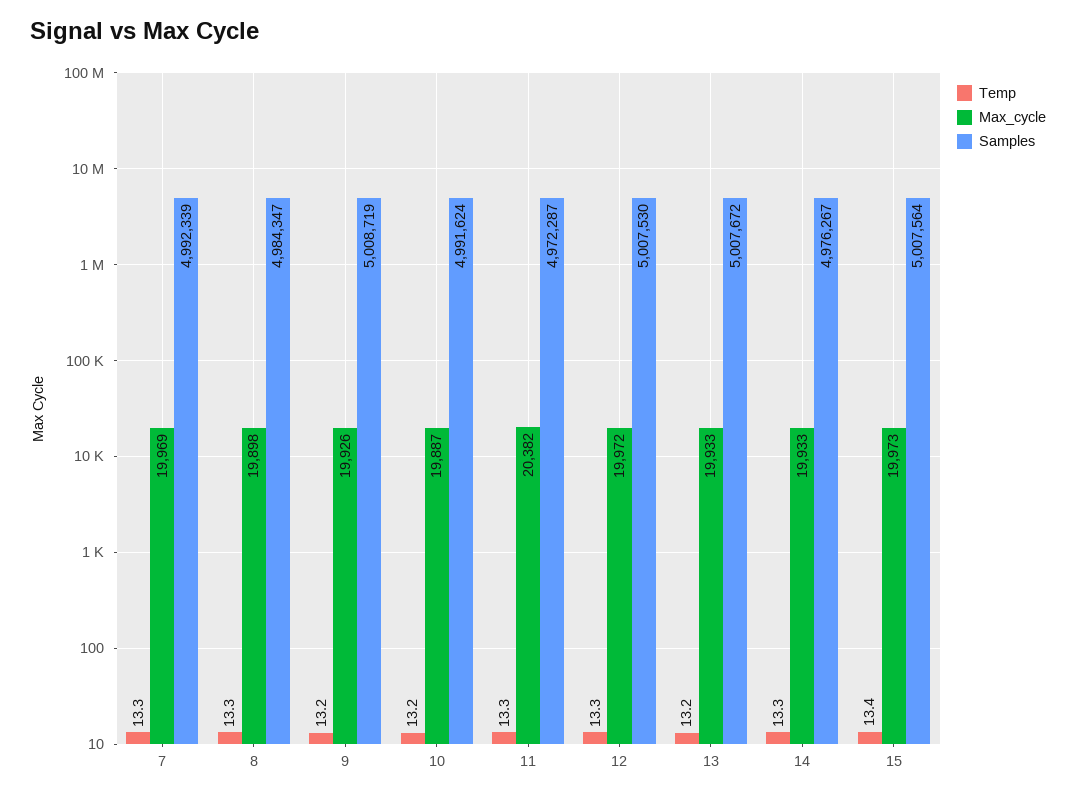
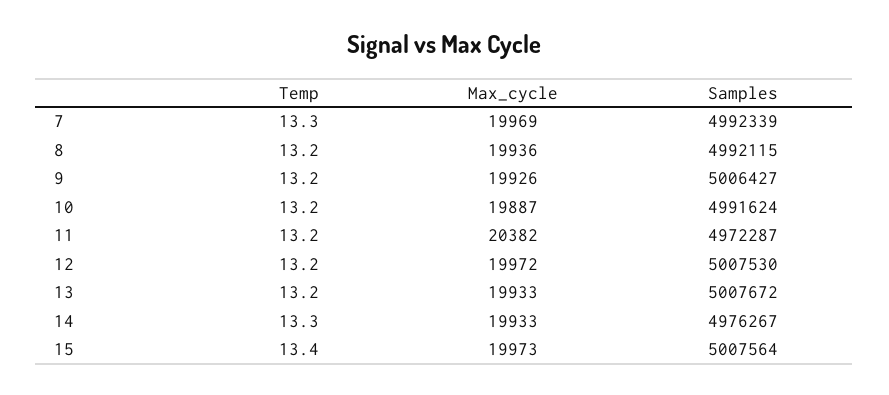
  {
    "Temp": {
      "7": 13.3,
-     "8": 13.3,
+     "8": 13.2,
      "9": 13.2,
      "10": 13.2,
-     "11": 13.3,
+     "11": 13.2,
-     "12": 13.3,
+     "12": 13.2,
      "13": 13.2,
      "14": 13.3,
      "15": 13.4
    },
    "Max_cycle": {
      "7": 19969,
-     "8": 19898,
+     "8": 19936,
      "9": 19926,
      "10": 19887,
      "11": 20382,
      "12": 19972,
      "13": 19933,
      "14": 19933,
      "15": 19973
    },
    "Samples": {
      "7": 4992339,
-     "8": 4984347,
+     "8": 4992115,
-     "9": 5008719,
+     "9": 5006427,
      "10": 4991624,
      "11": 4972287,
      "12": 5007530,
      "13": 5007672,
      "14": 4976267,
      "15": 5007564
    }
  }

